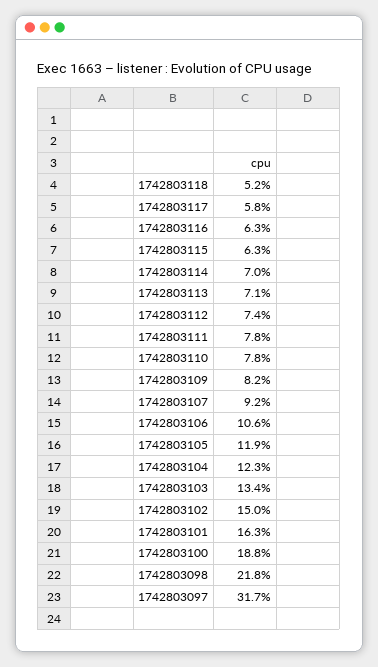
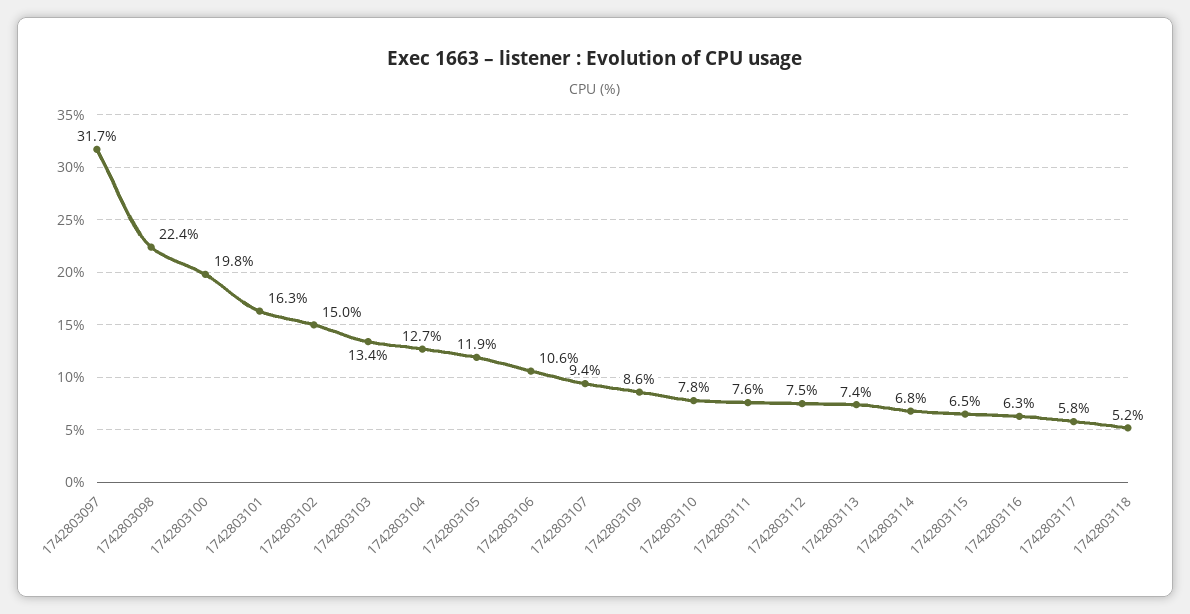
  {
    "1742803118": 5.2,
    "1742803117": 5.8,
    "1742803116": 6.3,
-   "1742803115": 6.3,
+   "1742803115": 6.5,
-   "1742803114": 7,
+   "1742803114": 6.8,
-   "1742803113": 7.1,
+   "1742803113": 7.4,
-   "1742803112": 7.4,
+   "1742803112": 7.5,
-   "1742803111": 7.8,
+   "1742803111": 7.6,
    "1742803110": 7.8,
-   "1742803109": 8.2,
+   "1742803109": 8.6,
-   "1742803107": 9.2,
+   "1742803107": 9.4,
    "1742803106": 10.6,
    "1742803105": 11.9,
-   "1742803104": 12.3,
+   "1742803104": 12.7,
    "1742803103": 13.4,
    "1742803102": 15,
    "1742803101": 16.3,
-   "1742803100": 18.8,
+   "1742803100": 19.8,
-   "1742803098": 21.8,
+   "1742803098": 22.4,
    "1742803097": 31.7
  }

